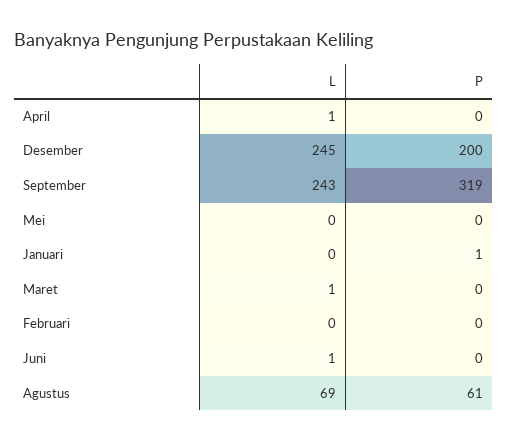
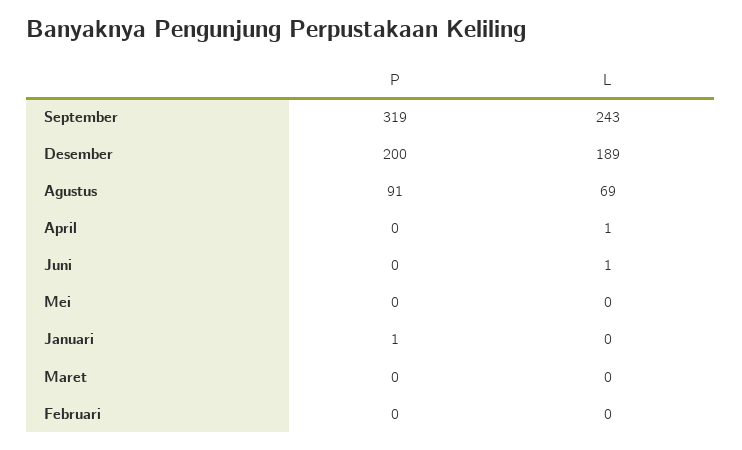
  {
    "L": {
      "April": 1,
-     "Desember": 245,
+     "Desember": 189,
      "September": 243,
      "Mei": 0,
      "Januari": 0,
-     "Maret": 1,
+     "Maret": 0,
      "Februari": 0,
      "Juni": 1,
      "Agustus": 69
    },
    "P": {
      "April": 0,
      "Desember": 200,
      "September": 319,
      "Mei": 0,
      "Januari": 1,
      "Maret": 0,
      "Februari": 0,
      "Juni": 0,
-     "Agustus": 61
+     "Agustus": 91
    }
  }

